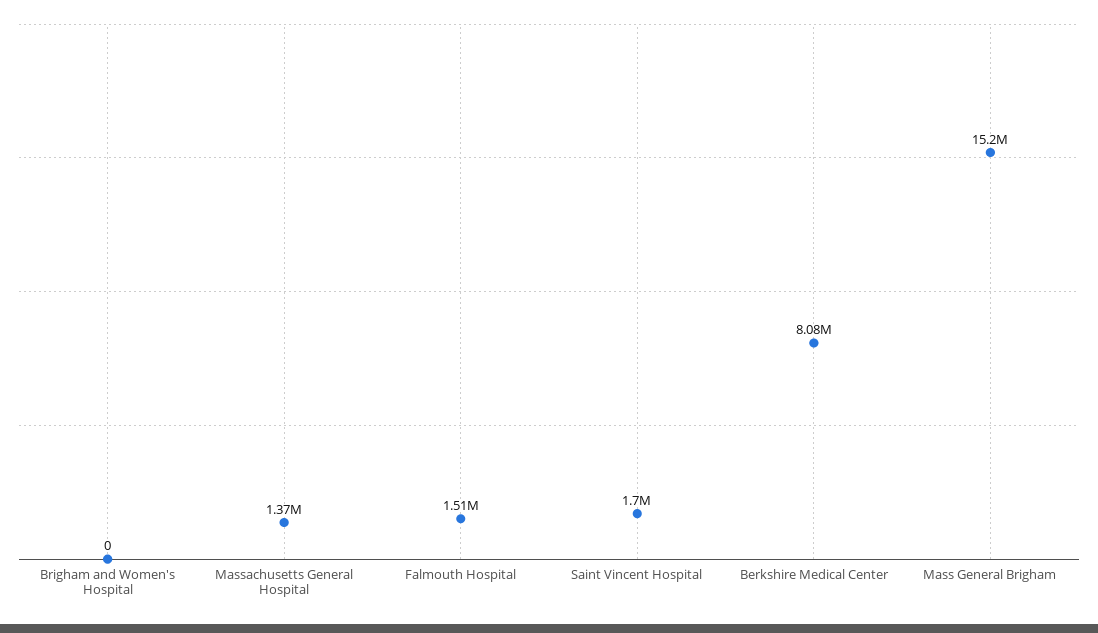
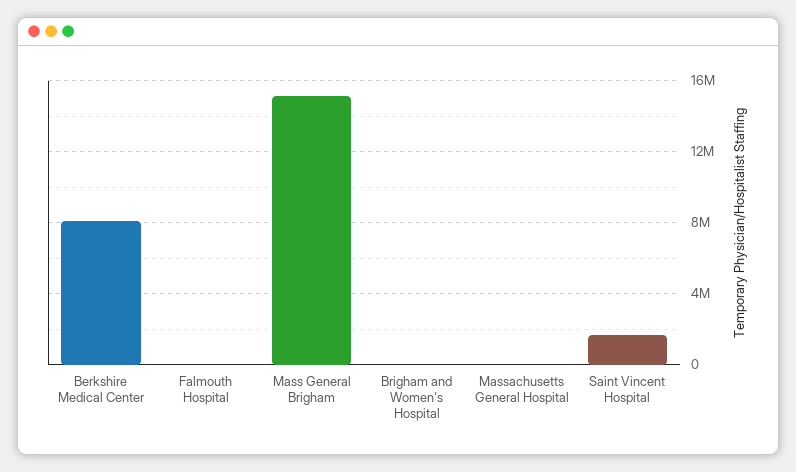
  {
    "Brigham and Women's Hospital": 0,
-   "Massachusetts General Hospital": 1370000,
+   "Massachusetts General Hospital": 0,
-   "Falmouth Hospital": 1510000,
+   "Falmouth Hospital": 0,
    "Saint Vincent Hospital": 1700000,
    "Berkshire Medical Center": 8080000,
    "Mass General Brigham": 15200000
  }

